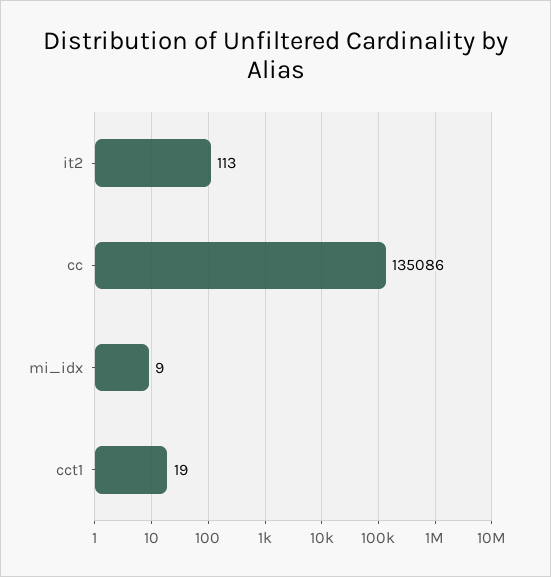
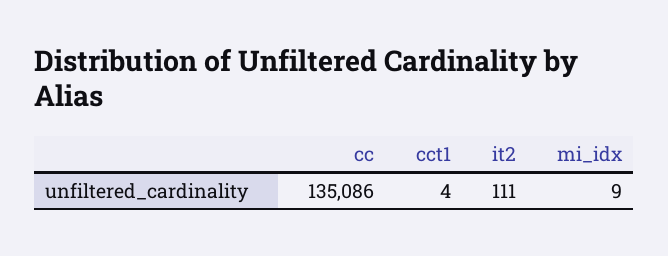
  {
-   "it2": 113,
+   "it2": 111,
    "cc": 135086,
    "mi_idx": 9,
-   "cct1": 19
+   "cct1": 4
  }

